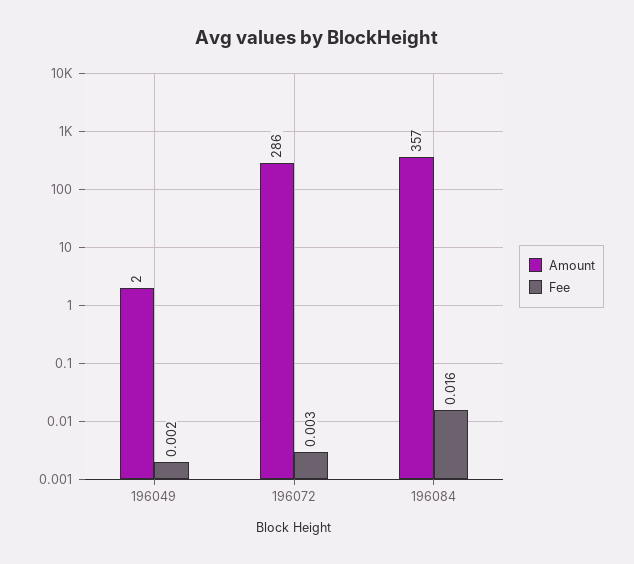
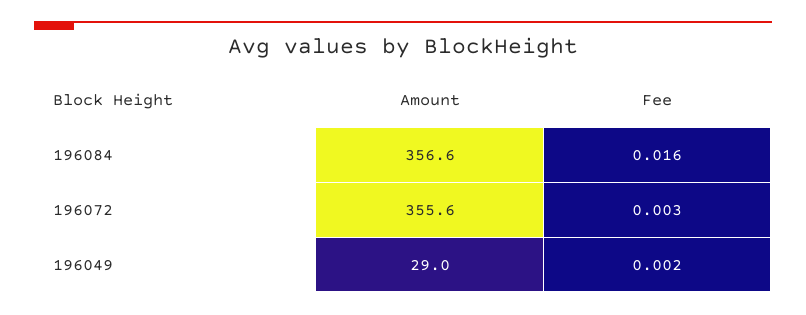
  {
    "Amount": {
-     "196049": 2,
+     "196049": 29,
-     "196072": 286,
+     "196072": 355.6,
      "196084": 356.6
    },
    "Fee": {
      "196049": 0.002,
      "196072": 0.003,
      "196084": 0.016
    }
  }

